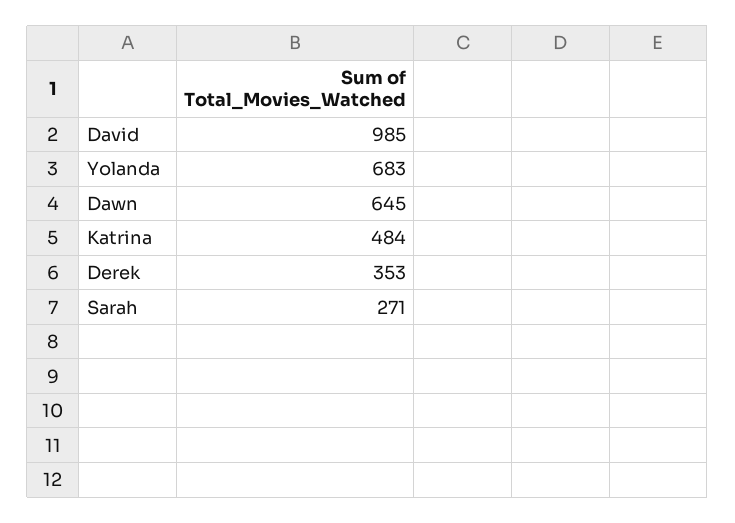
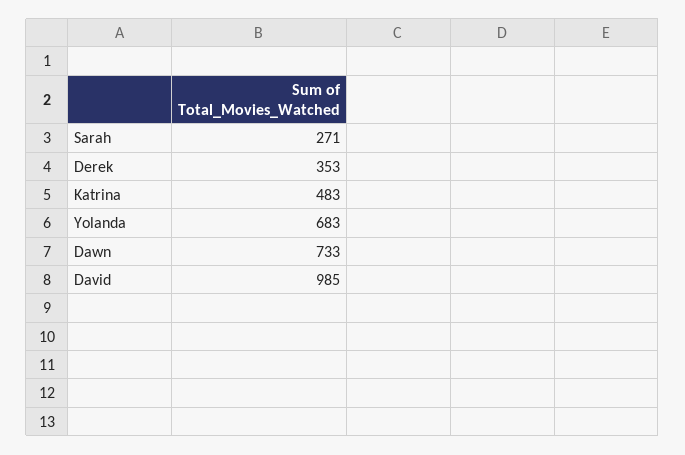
  {
    "David": 985,
    "Yolanda": 683,
-   "Dawn": 645,
+   "Dawn": 733,
-   "Katrina": 484,
+   "Katrina": 483,
    "Derek": 353,
    "Sarah": 271
  }

